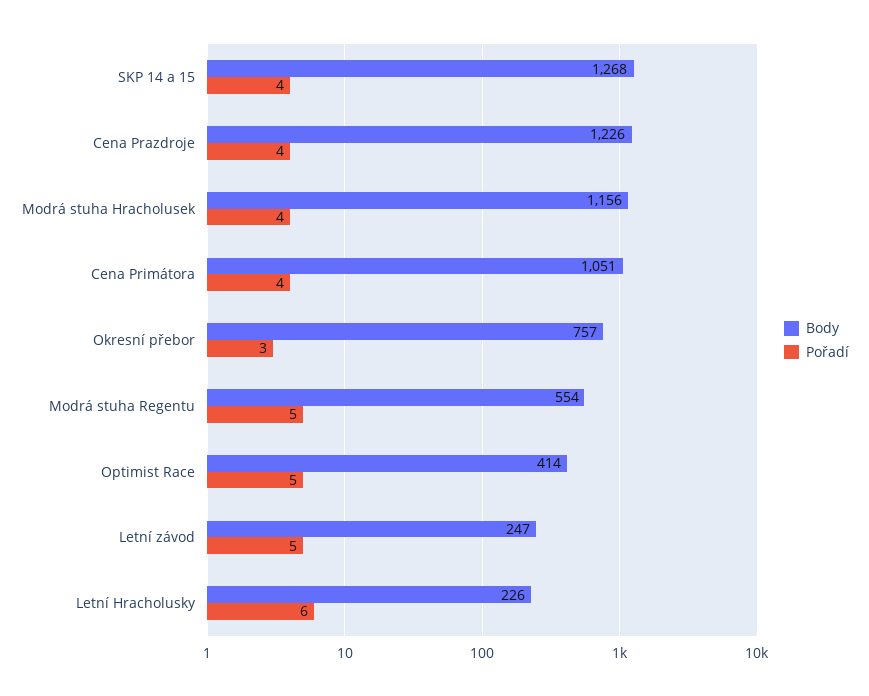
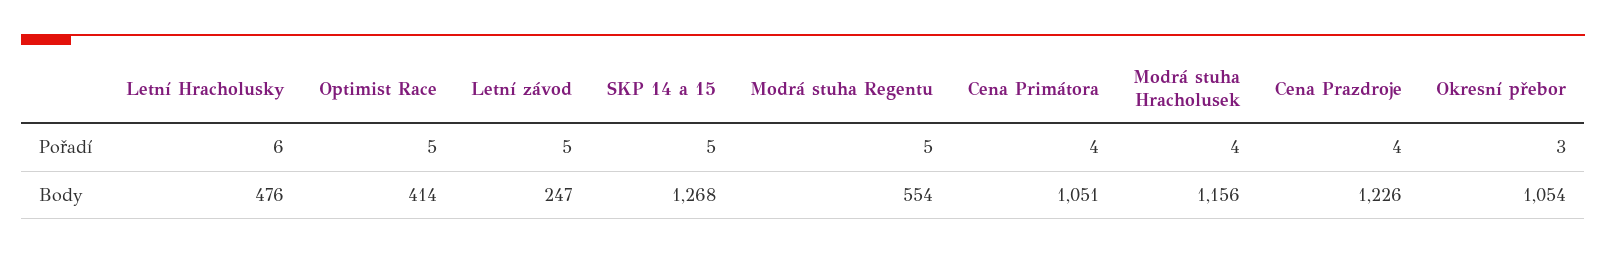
  {
    "Body": {
      "SKP 14 a 15": 1268,
      "Cena Prazdroje": 1226,
      "Modrá stuha Hracholusek": 1156,
      "Cena Primátora": 1051,
-     "Okresní přebor": 757,
+     "Okresní přebor": 1054,
      "Modrá stuha Regentu": 554,
      "Optimist Race": 414,
      "Letní závod": 247,
-     "Letní Hracholusky": 226
+     "Letní Hracholusky": 476
    },
    "Pořadí": {
-     "SKP 14 a 15": 4,
+     "SKP 14 a 15": 5,
      "Cena Prazdroje": 4,
      "Modrá stuha Hracholusek": 4,
      "Cena Primátora": 4,
      "Okresní přebor": 3,
      "Modrá stuha Regentu": 5,
      "Optimist Race": 5,
      "Letní závod": 5,
      "Letní Hracholusky": 6
    }
  }

